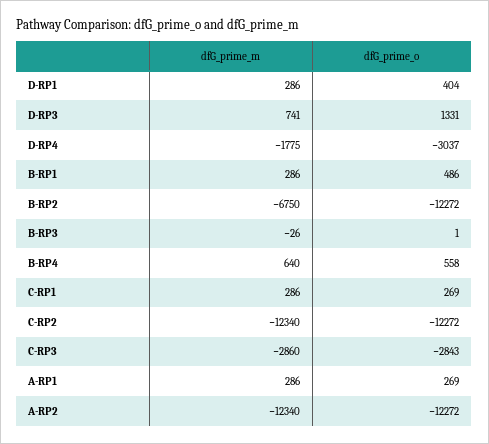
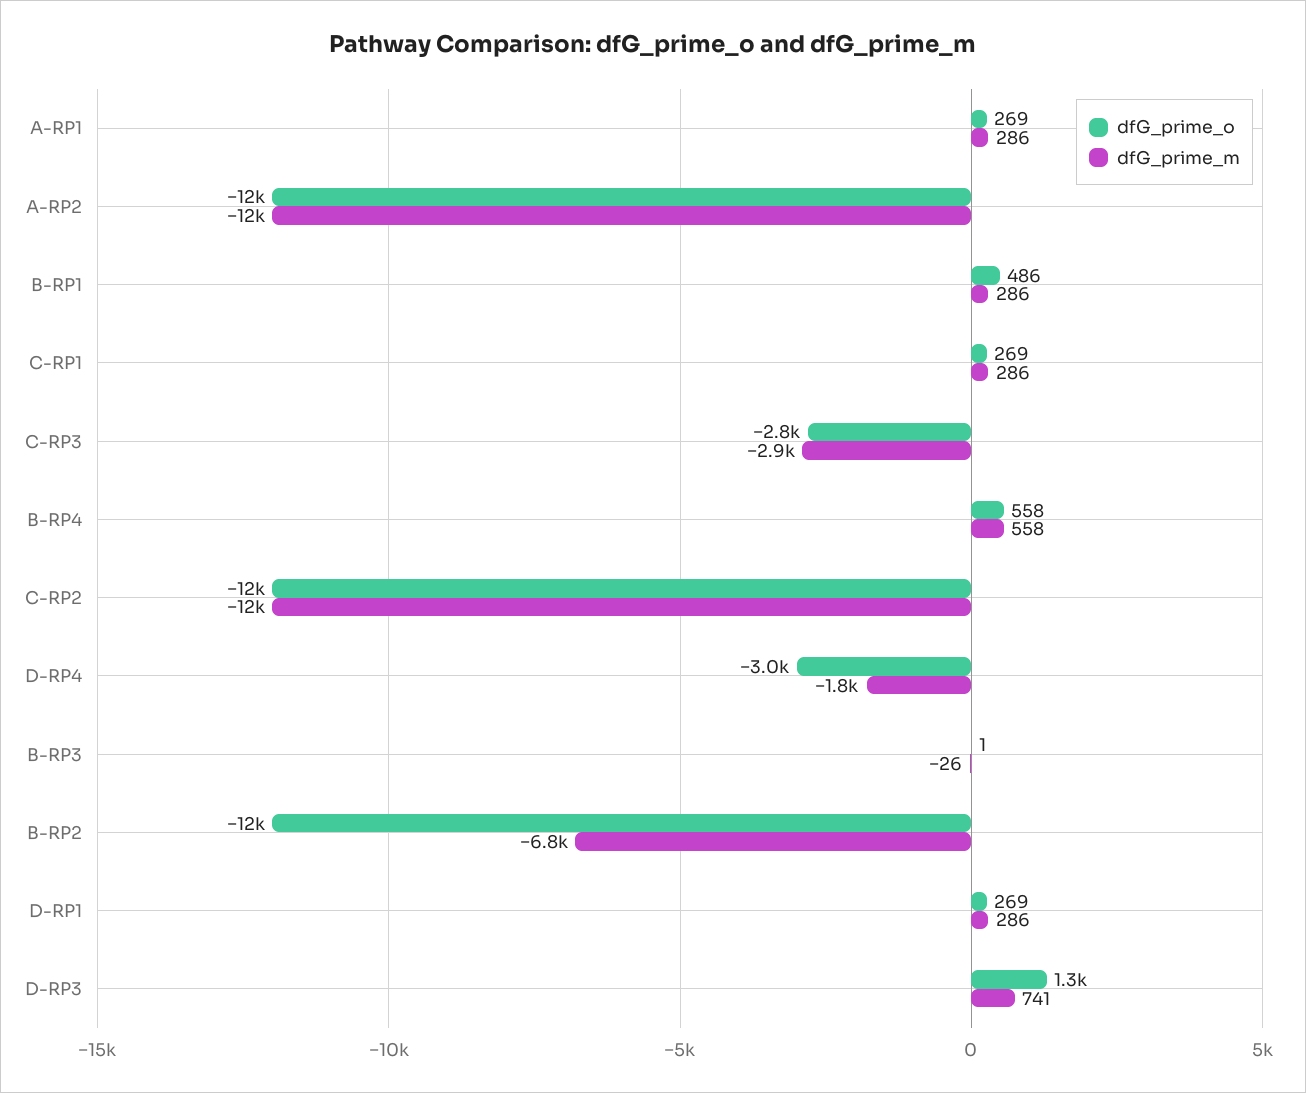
  {
    "dfG_prime_m": {
      "D-RP1": 286,
      "D-RP3": 741,
      "D-RP4": -1775,
      "B-RP1": 286,
      "B-RP2": -6750,
      "B-RP3": -26,
-     "B-RP4": 640,
+     "B-RP4": 558,
      "C-RP1": 286,
      "C-RP2": -12340,
      "C-RP3": -2860,
      "A-RP1": 286,
      "A-RP2": -12340
    },
    "dfG_prime_o": {
-     "D-RP1": 404,
+     "D-RP1": 269,
      "D-RP3": 1331,
      "D-RP4": -3037,
      "B-RP1": 486,
      "B-RP2": -12272,
      "B-RP3": 1,
      "B-RP4": 558,
      "C-RP1": 269,
      "C-RP2": -12272,
      "C-RP3": -2843,
      "A-RP1": 269,
      "A-RP2": -12272
    }
  }

